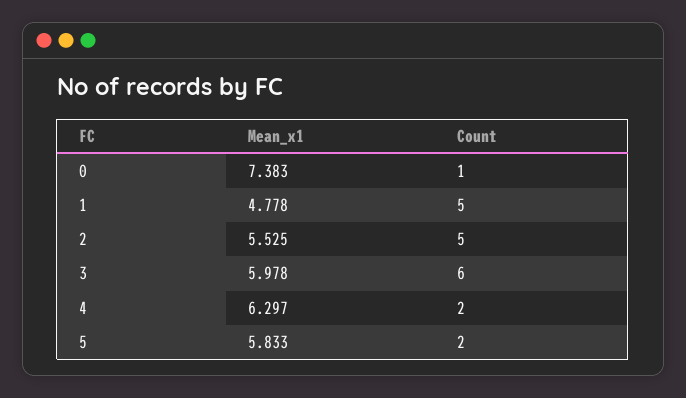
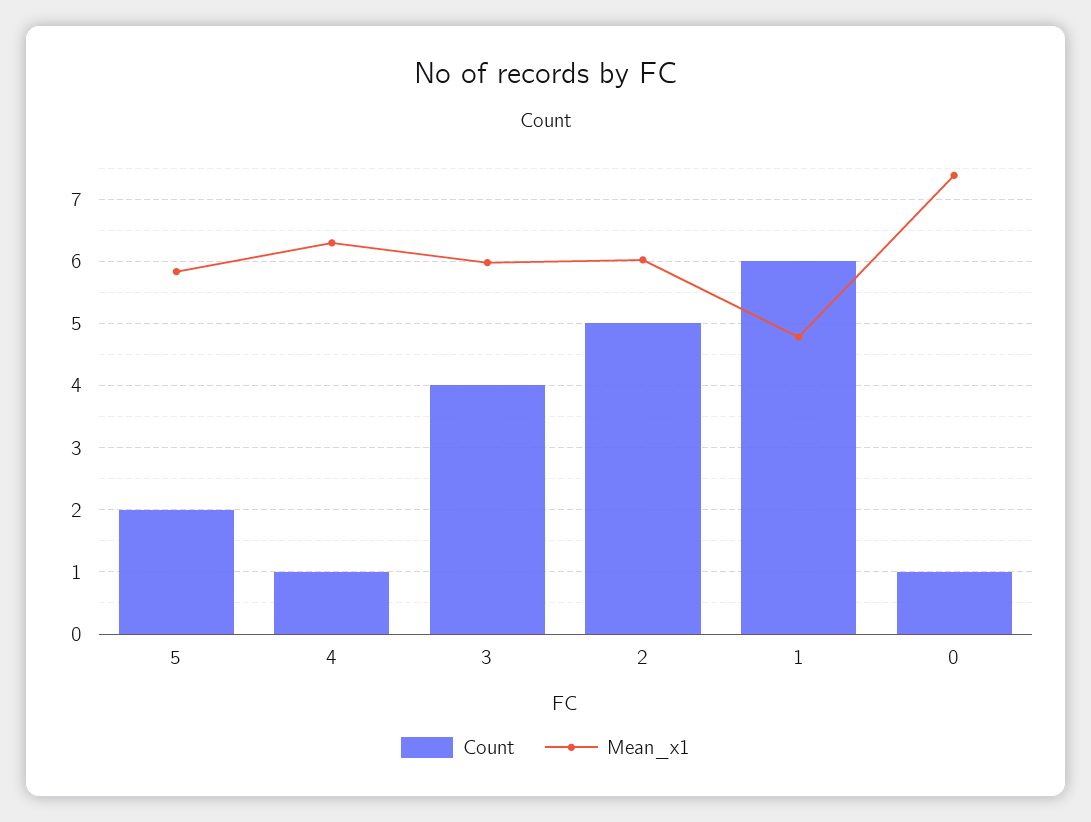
  {
    "Mean_x1": {
      "0": 7.383,
      "1": 4.778,
-     "2": 5.525,
+     "2": 6,
      "3": 5.978,
      "4": 6.297,
      "5": 5.833
    },
    "Count": {
      "0": 1,
-     "1": 5,
+     "1": 6,
      "2": 5,
-     "3": 6,
+     "3": 4,
-     "4": 2,
+     "4": 1,
      "5": 2
    }
  }

